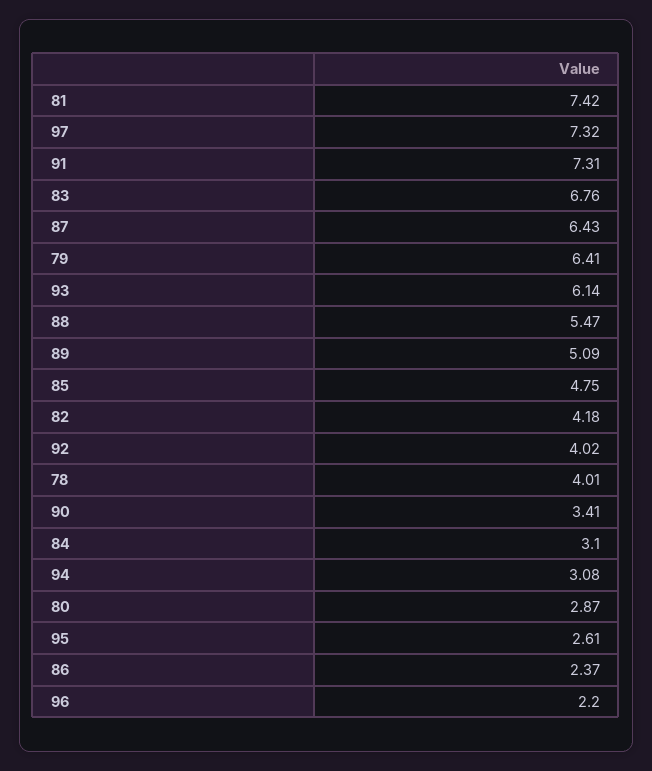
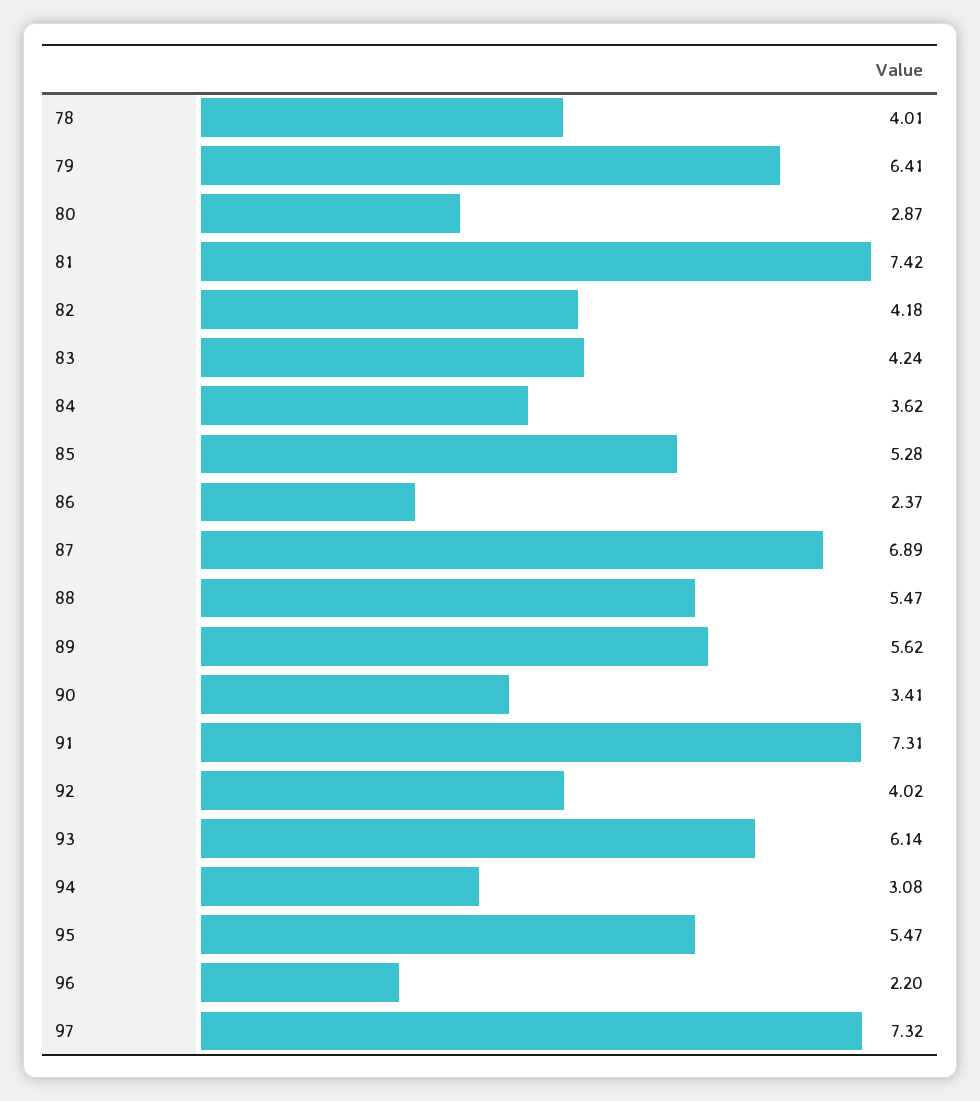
  {
    "81": 7.42,
    "97": 7.32,
    "91": 7.31,
-   "83": 6.76,
+   "83": 4.24,
-   "87": 6.43,
+   "87": 6.89,
    "79": 6.41,
    "93": 6.14,
    "88": 5.47,
-   "89": 5.09,
+   "89": 5.62,
-   "85": 4.75,
+   "85": 5.28,
    "82": 4.18,
    "92": 4.02,
    "78": 4.01,
    "90": 3.41,
-   "84": 3.1,
+   "84": 3.62,
    "94": 3.08,
    "80": 2.87,
-   "95": 2.61,
+   "95": 5.47,
    "86": 2.37,
    "96": 2.2
  }

